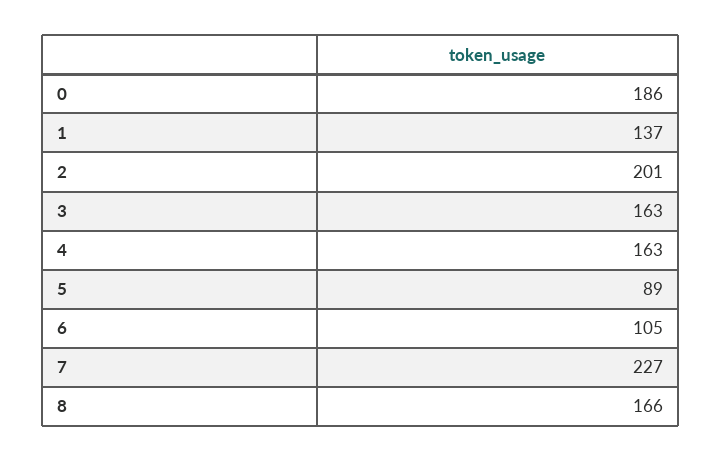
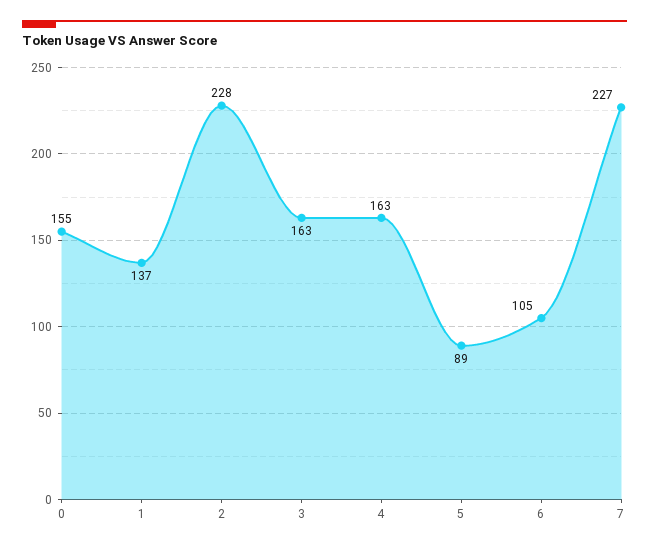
  {
-   "0": 186,
+   "0": 155,
    "1": 137,
-   "2": 201,
+   "2": 228,
    "3": 163,
    "4": 163,
    "5": 89,
    "6": 105,
-   "7": 227,
+   "7": 227
-   "8": 166
  }

